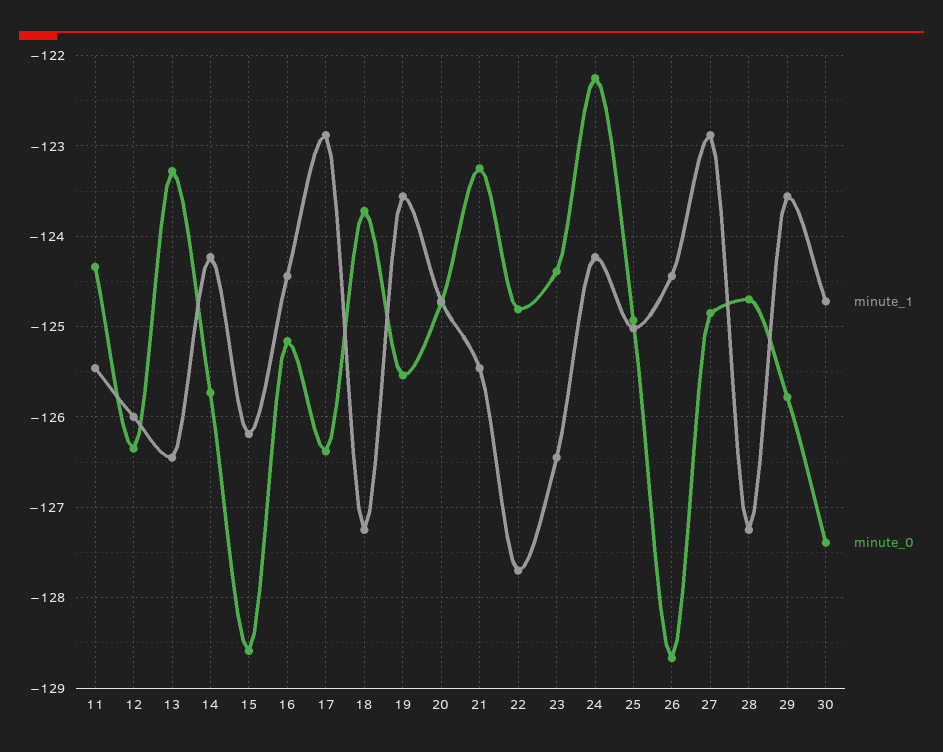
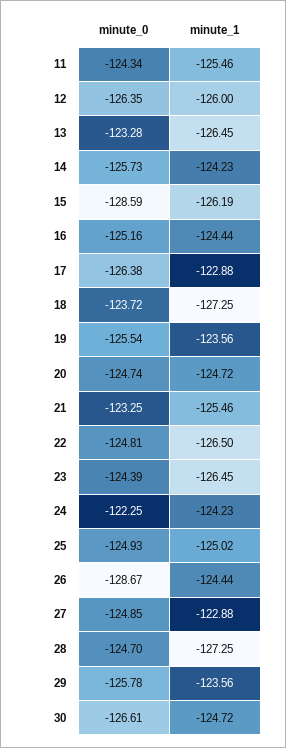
  {
    "minute_1": {
      "11": -125.46,
      "12": -126,
      "13": -126.45,
      "14": -124.23,
      "15": -126.19,
      "16": -124.44,
      "17": -122.88,
      "18": -127.25,
      "19": -123.56,
      "20": -124.72,
      "21": -125.46,
-     "22": -127.7,
+     "22": -126.5,
      "23": -126.45,
      "24": -124.23,
      "25": -125.02,
      "26": -124.44,
      "27": -122.88,
      "28": -127.25,
      "29": -123.56,
      "30": -124.72
    },
    "minute_0": {
      "11": -124.34,
      "12": -126.35,
      "13": -123.28,
      "14": -125.73,
      "15": -128.59,
      "16": -125.16,
      "17": -126.38,
      "18": -123.72,
      "19": -125.54,
      "20": -124.74,
      "21": -123.25,
      "22": -124.81,
      "23": -124.39,
      "24": -122.25,
      "25": -124.93,
      "26": -128.67,
      "27": -124.85,
      "28": -124.7,
      "29": -125.78,
-     "30": -127.4
+     "30": -126.61
    }
  }

